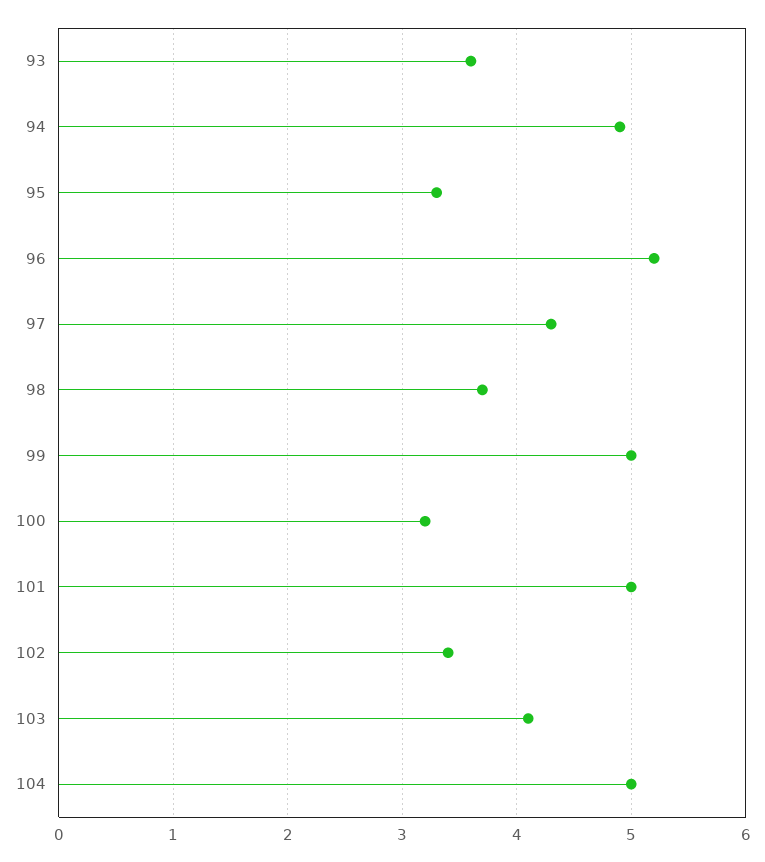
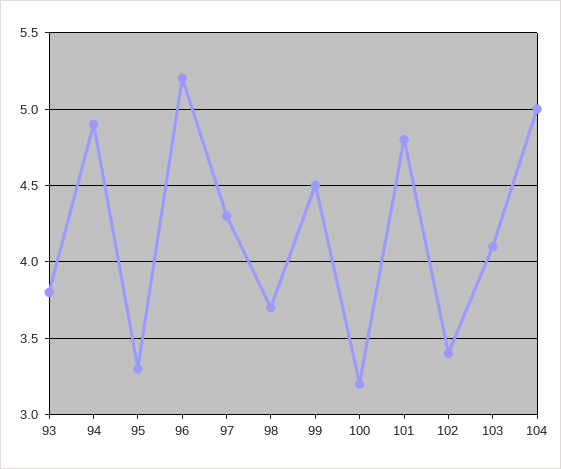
  {
-   "93": 3.6,
+   "93": 3.8,
    "94": 4.9,
    "95": 3.3,
    "96": 5.2,
    "97": 4.3,
    "98": 3.7,
-   "99": 5,
+   "99": 4.5,
    "100": 3.2,
-   "101": 5,
+   "101": 4.8,
    "102": 3.4,
    "103": 4.1,
    "104": 5
  }

